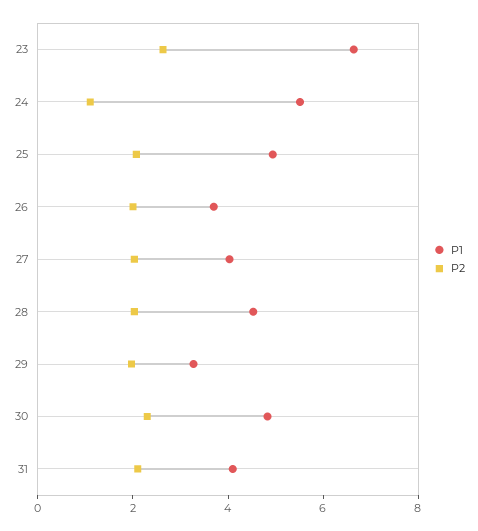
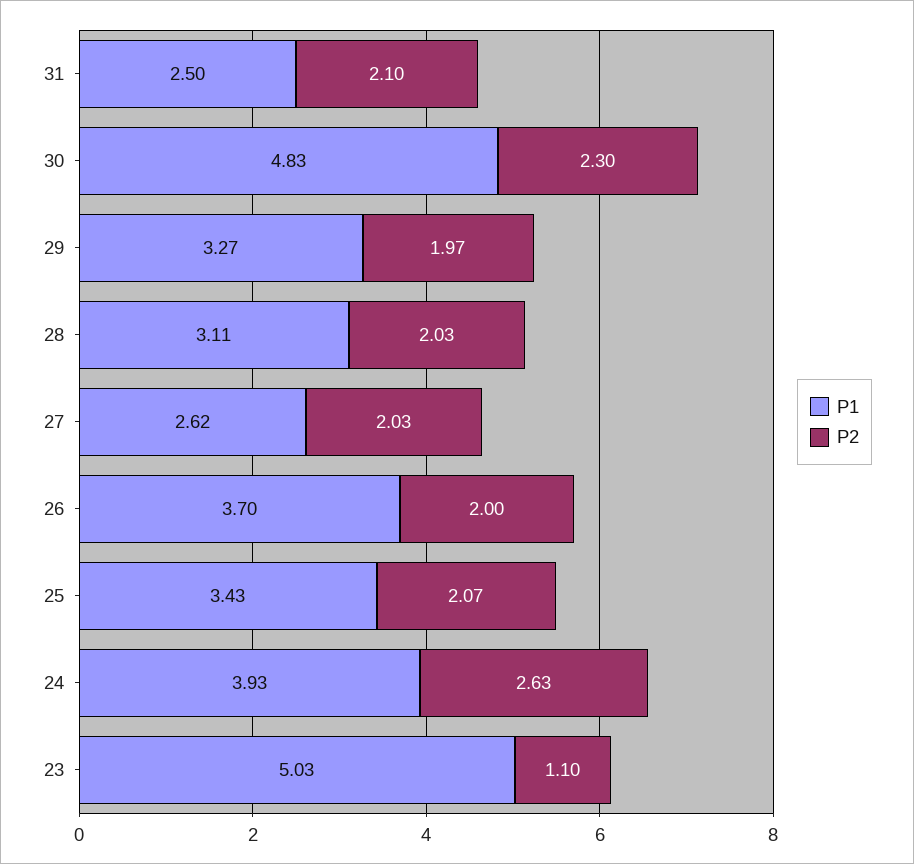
  {
    "P1": {
-     "23": 6.5,
+     "23": 5.03,
-     "24": 5.5,
+     "24": 3.93,
-     "25": 5,
+     "25": 3.43,
      "26": 3.7,
-     "27": 4,
+     "27": 2.62,
-     "28": 4.5,
+     "28": 3.11,
      "29": 3.27,
      "30": 4.83,
-     "31": 4
+     "31": 2.5
    },
    "P2": {
-     "23": 2.5,
+     "23": 1.1,
-     "24": 1,
+     "24": 2.63,
      "25": 2.07,
      "26": 2,
      "27": 2.03,
      "28": 2.03,
      "29": 1.97,
      "30": 2.3,
      "31": 2.1
    }
  }

